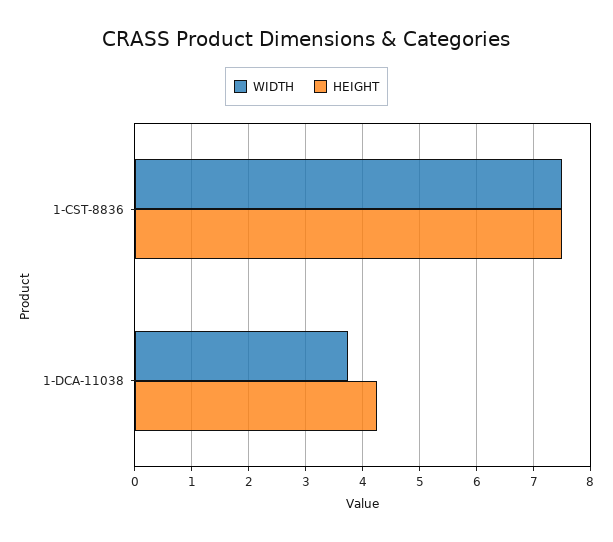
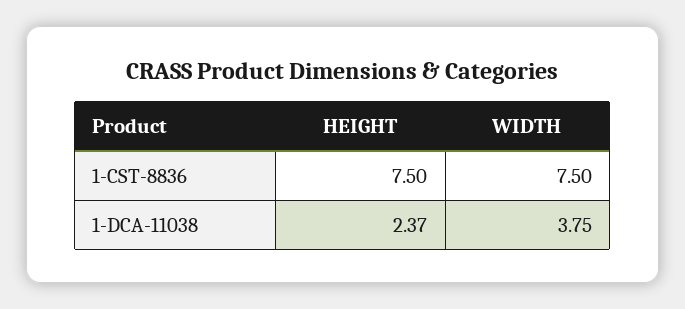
  {
    "WIDTH": {
      "1-CST-8836": 7.5,
      "1-DCA-11038": 3.75
    },
    "HEIGHT": {
      "1-CST-8836": 7.5,
-     "1-DCA-11038": 4.2
+     "1-DCA-11038": 2.37
    }
  }

